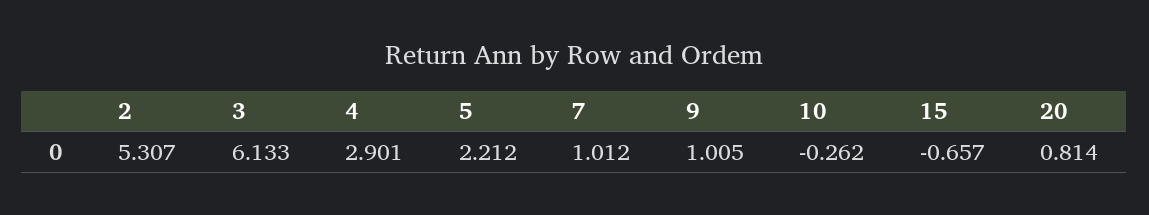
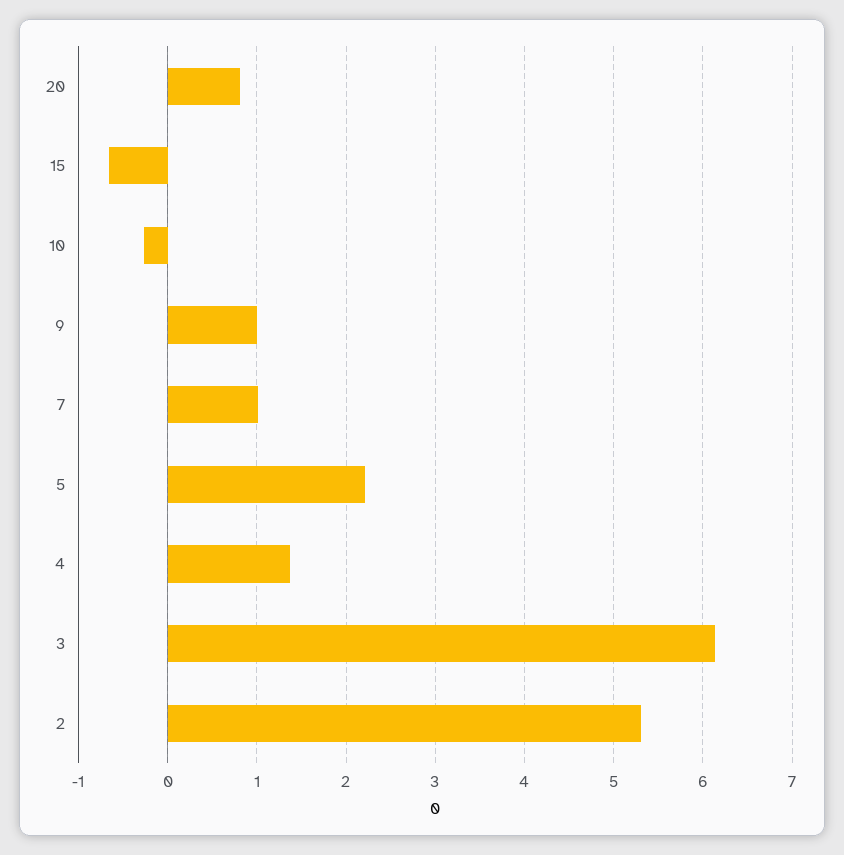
  {
    "2": 5.307,
    "3": 6.133,
-   "4": 2.901,
+   "4": 1.4,
    "5": 2.212,
    "7": 1.012,
    "9": 1.005,
    "10": -0.262,
    "15": -0.657,
    "20": 0.814
  }

